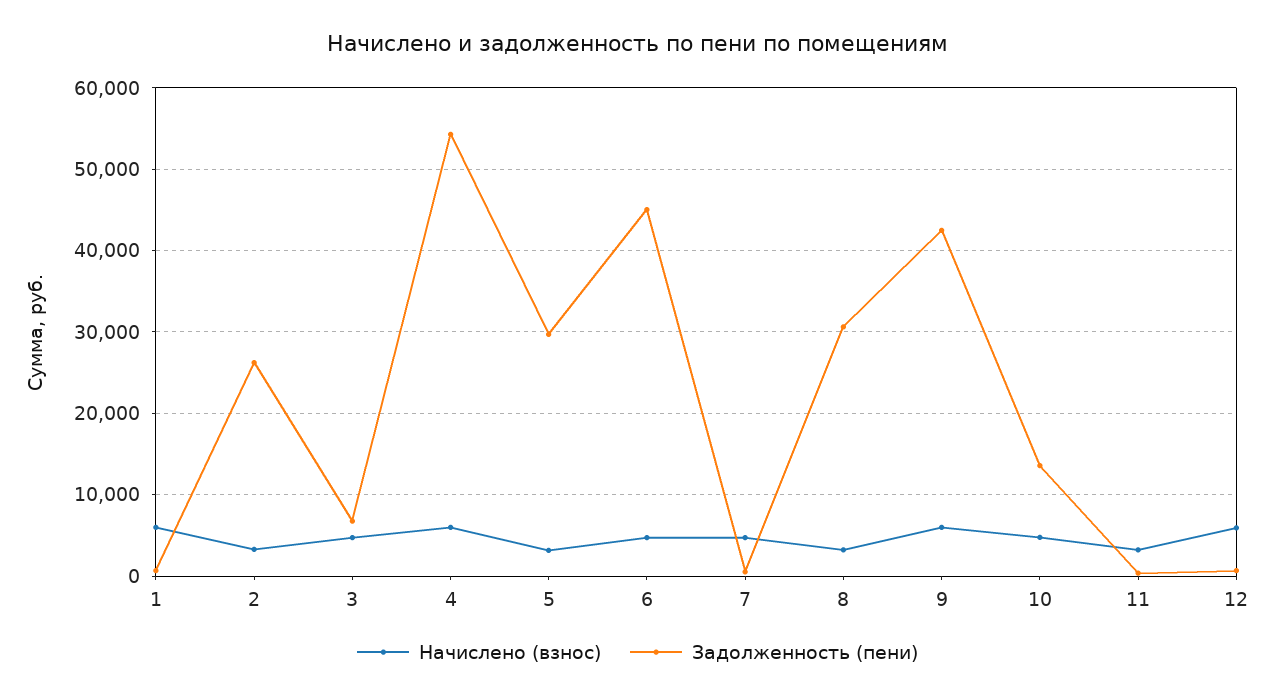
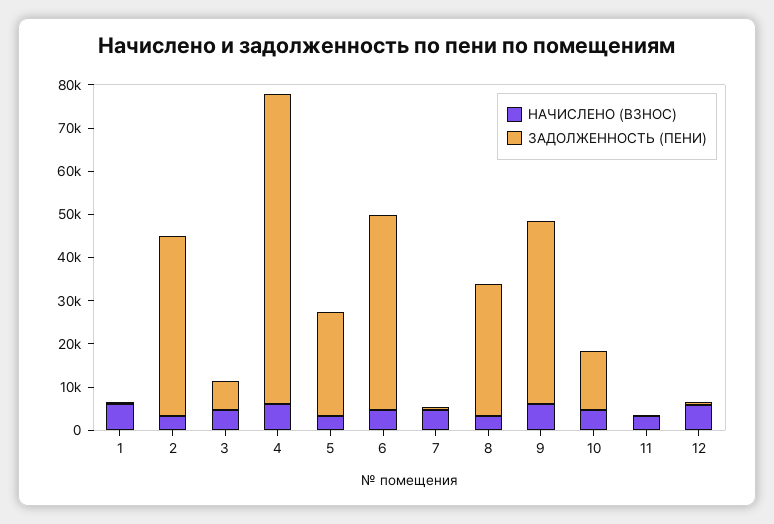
  {
    "Начислено (взнос)": {
      "1": 6000,
      "2": 3000,
      "3": 5000,
      "4": 6000,
      "5": 3000,
      "6": 5000,
      "7": 5000,
      "8": 3000,
      "9": 6000,
      "10": 5000,
      "11": 3000,
      "12": 6000
    },
    "Задолженность (пени)": {
      "1": 1000,
-     "2": 26000,
+     "2": 42000,
      "3": 7000,
-     "4": 54000,
+     "4": 72000,
-     "5": 30000,
+     "5": 24000,
      "6": 45000,
      "7": 1000,
      "8": 31000,
      "9": 42000,
      "10": 14000,
      "11": 0,
      "12": 1000
    }
  }

